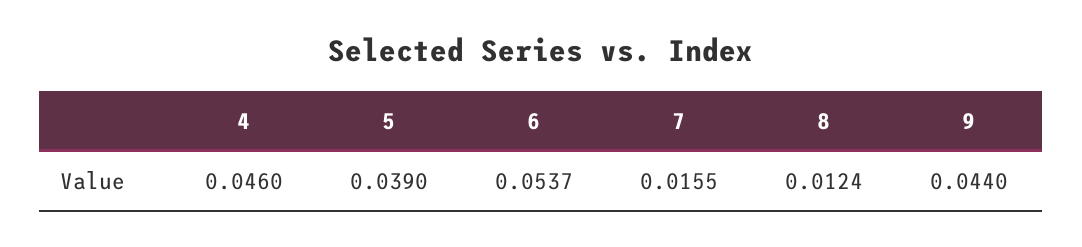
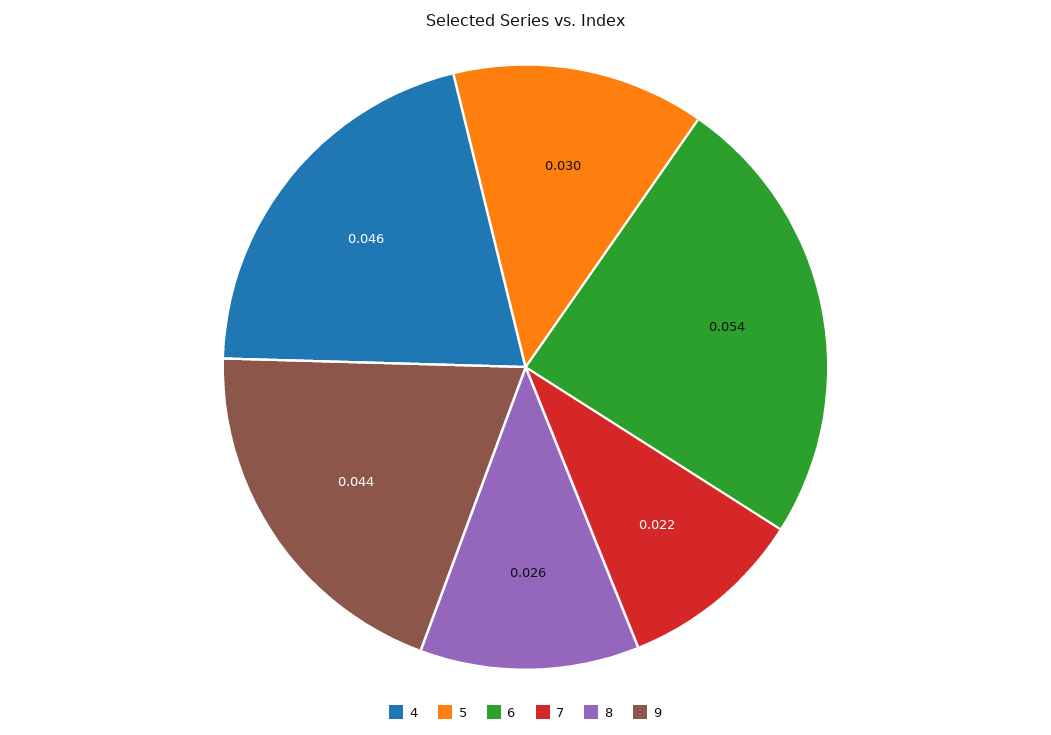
  {
    "4": 0.046,
-   "5": 0.039,
+   "5": 0.03,
    "6": 0.0537,
-   "7": 0.0155,
+   "7": 0.022,
-   "8": 0.0124,
+   "8": 0.026,
    "9": 0.044
  }

